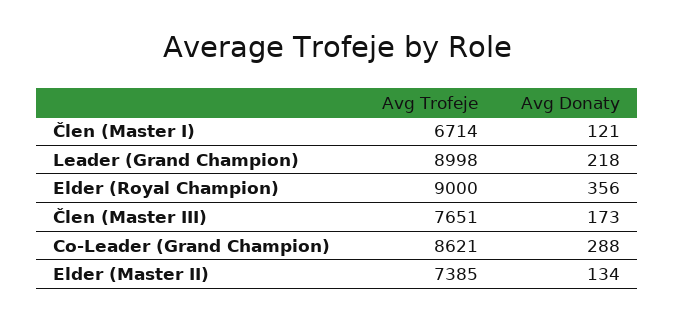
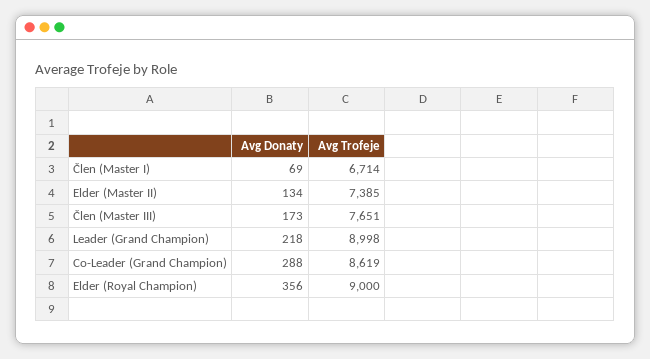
  {
    "Avg Trofeje": {
      "Člen (Master I)": 6714,
      "Leader (Grand Champion)": 8998,
      "Elder (Royal Champion)": 9000,
      "Člen (Master III)": 7651,
-     "Co-Leader (Grand Champion)": 8621,
+     "Co-Leader (Grand Champion)": 8619,
      "Elder (Master II)": 7385
    },
    "Avg Donaty": {
-     "Člen (Master I)": 121,
+     "Člen (Master I)": 69,
      "Leader (Grand Champion)": 218,
      "Elder (Royal Champion)": 356,
      "Člen (Master III)": 173,
      "Co-Leader (Grand Champion)": 288,
      "Elder (Master II)": 134
    }
  }

